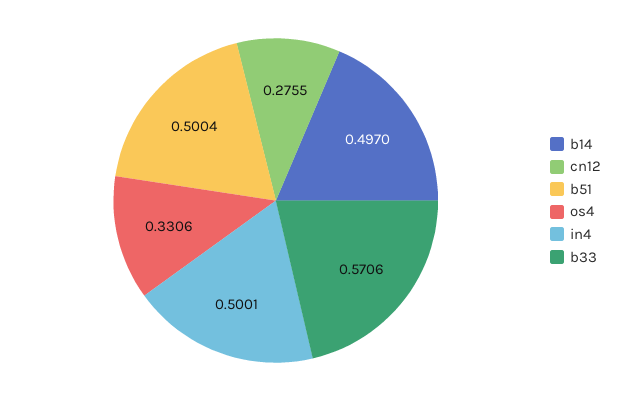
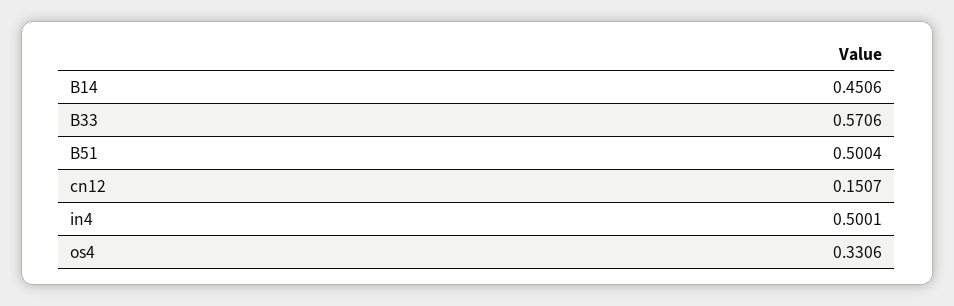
  {
-   "b14": 0.497,
+   "b14": 0.4506,
-   "cn12": 0.2755,
+   "cn12": 0.1507,
    "b51": 0.5004,
    "os4": 0.3306,
    "in4": 0.5001,
    "b33": 0.5706
  }

